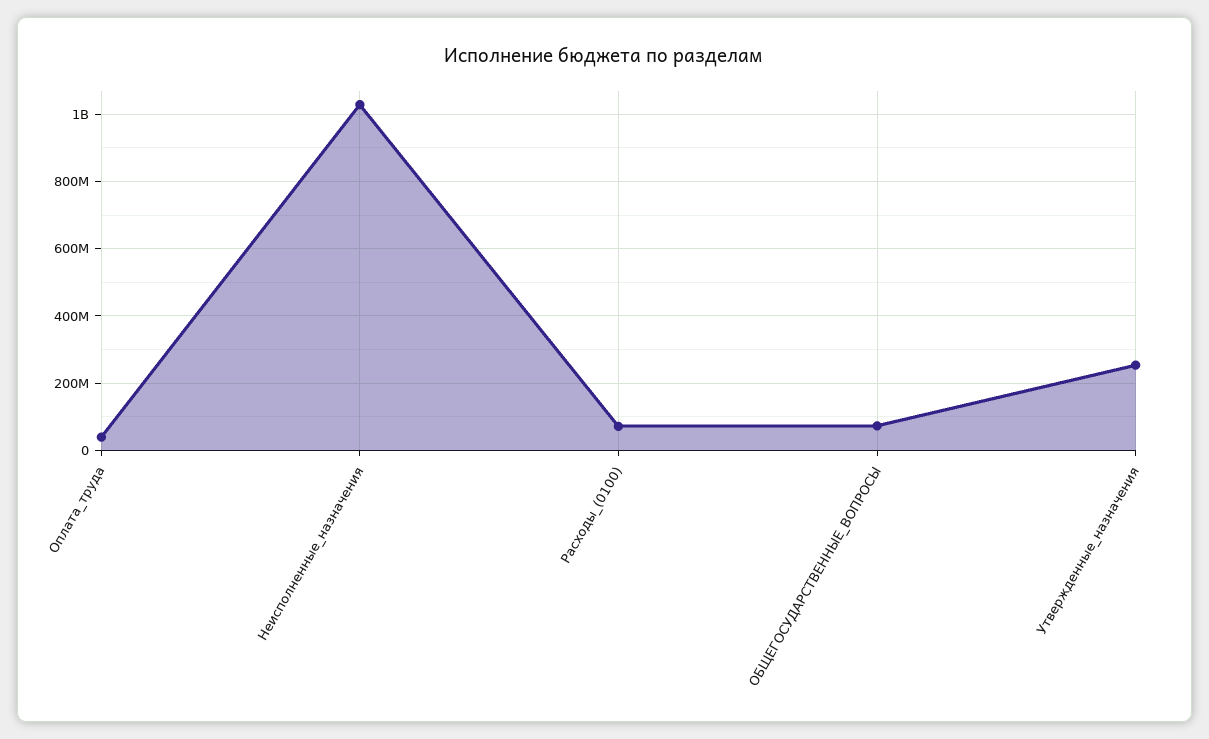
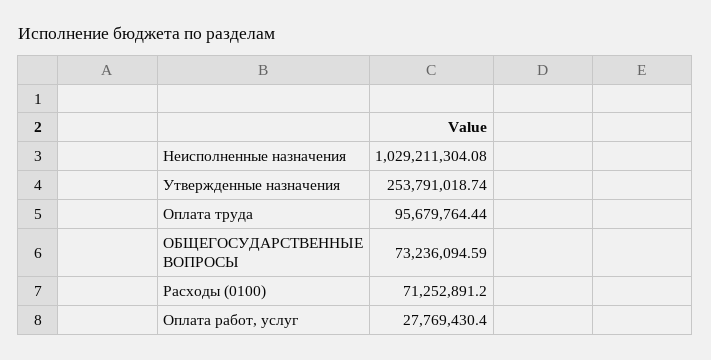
  {
-   "Оплата_труда": 40000000,
+   "Оплата_труда": 95679764.44,
    "Неисполненные_назначения": 1029211304.08,
    "Расходы_(0100)": 71252891.2,
    "ОБЩЕГОСУДАРСТВЕННЫЕ_ВОПРОСЫ": 73236094.59,
-   "Утвержденные_назначения": 253791018.74
+   "Утвержденные_назначения": 253791018.74,
+   "Оплата работ, услуг": 27769430.4
  }

